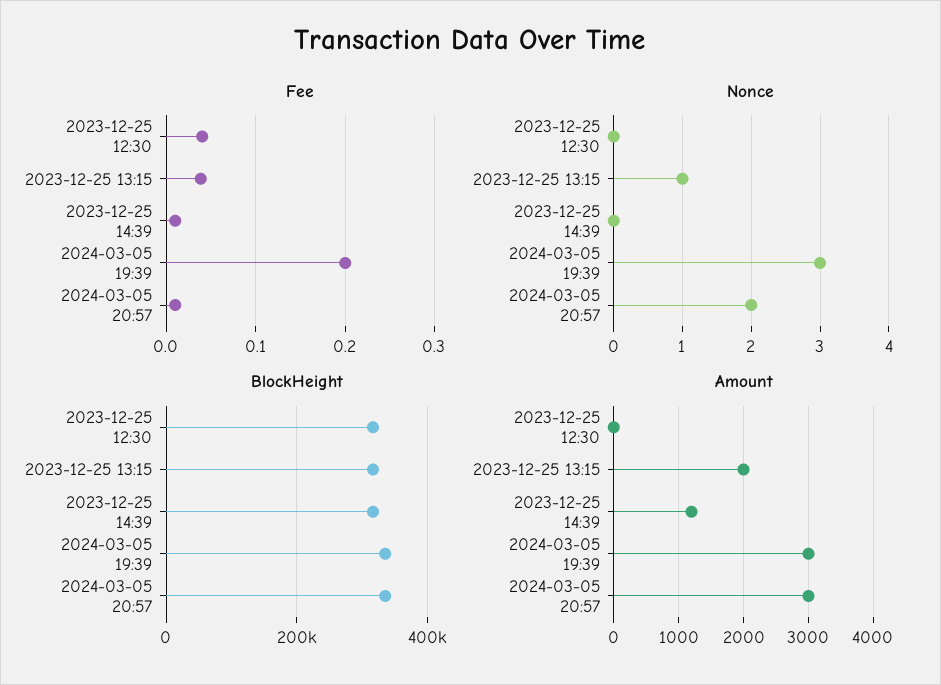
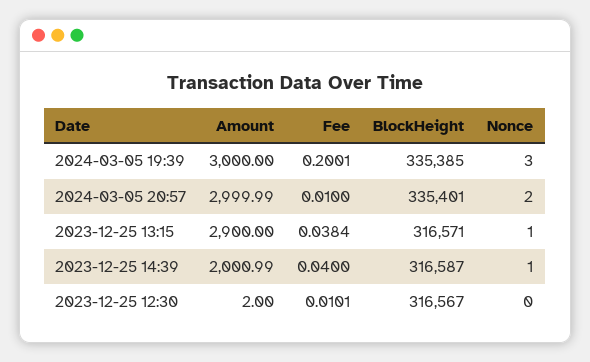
  {
    "Fee": {
-     "2023-12-25 12:30": 0.04,
+     "2023-12-25 12:30": 0.0101,
      "2023-12-25 13:15": 0.0384,
-     "2023-12-25 14:39": 0.01,
+     "2023-12-25 14:39": 0.04,
      "2024-03-05 19:39": 0.2001,
      "2024-03-05 20:57": 0.01
    },
    "Nonce": {
      "2023-12-25 12:30": 0,
      "2023-12-25 13:15": 1,
-     "2023-12-25 14:39": 0,
+     "2023-12-25 14:39": 1,
      "2024-03-05 19:39": 3,
      "2024-03-05 20:57": 2
    },
    "BlockHeight": {
      "2023-12-25 12:30": 316567,
      "2023-12-25 13:15": 316571,
      "2023-12-25 14:39": 316587,
      "2024-03-05 19:39": 335385,
      "2024-03-05 20:57": 335401
    },
    "Amount": {
      "2023-12-25 12:30": 2,
-     "2023-12-25 13:15": 2000,
+     "2023-12-25 13:15": 2900,
-     "2023-12-25 14:39": 1200,
+     "2023-12-25 14:39": 2000.99,
      "2024-03-05 19:39": 3000,
      "2024-03-05 20:57": 2999.99
    }
  }

